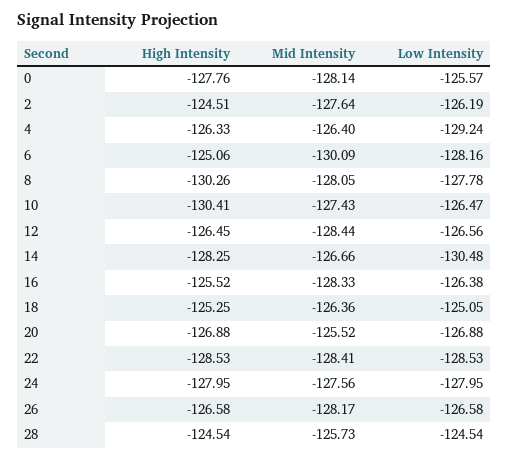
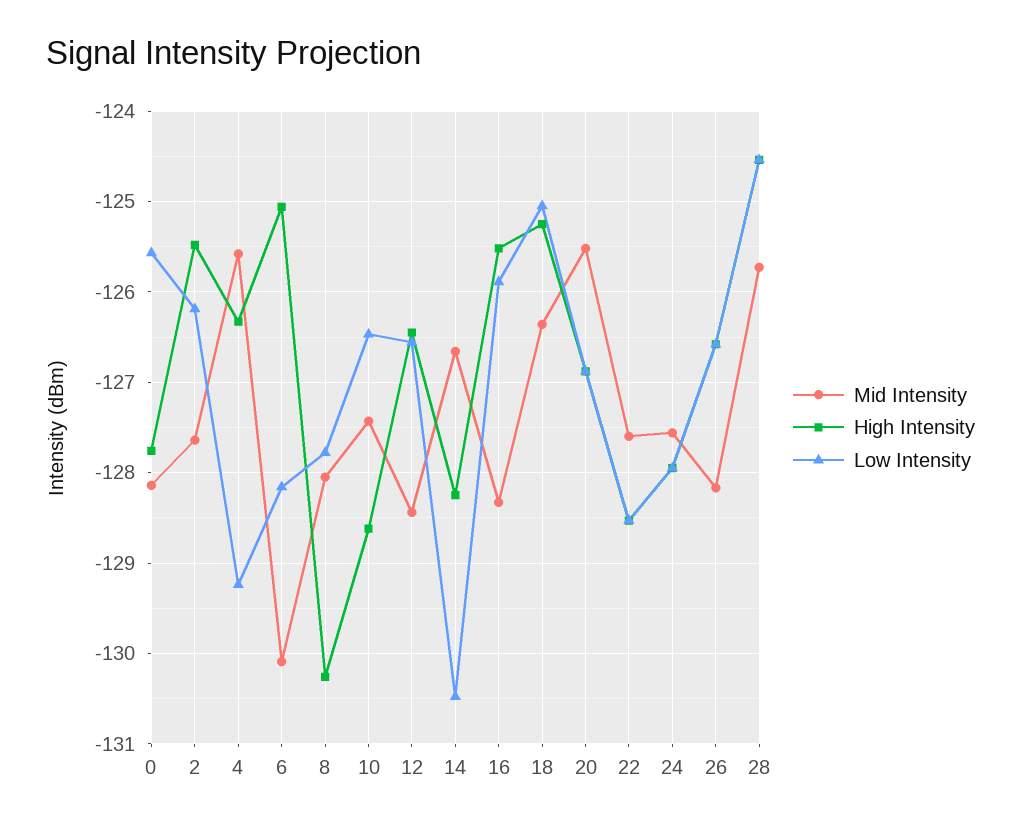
  {
    "High Intensity": {
      "0": -127.76,
-     "2": -124.51,
+     "2": -125.5,
      "4": -126.33,
      "6": -125.06,
      "8": -130.26,
-     "10": -130.41,
+     "10": -128.6,
      "12": -126.45,
      "14": -128.25,
      "16": -125.52,
      "18": -125.25,
      "20": -126.88,
      "22": -128.53,
      "24": -127.95,
      "26": -126.58,
      "28": -124.54
    },
    "Mid Intensity": {
      "0": -128.14,
      "2": -127.64,
-     "4": -126.4,
+     "4": -125.6,
      "6": -130.09,
      "8": -128.05,
      "10": -127.43,
      "12": -128.44,
      "14": -126.66,
      "16": -128.33,
      "18": -126.36,
      "20": -125.52,
-     "22": -128.41,
+     "22": -127.6,
      "24": -127.56,
      "26": -128.17,
      "28": -125.73
    },
    "Low Intensity": {
      "0": -125.57,
      "2": -126.19,
      "4": -129.24,
      "6": -128.16,
      "8": -127.78,
      "10": -126.47,
      "12": -126.56,
      "14": -130.48,
-     "16": -126.38,
+     "16": -125.9,
      "18": -125.05,
      "20": -126.88,
      "22": -128.53,
      "24": -127.95,
      "26": -126.58,
      "28": -124.54
    }
  }

